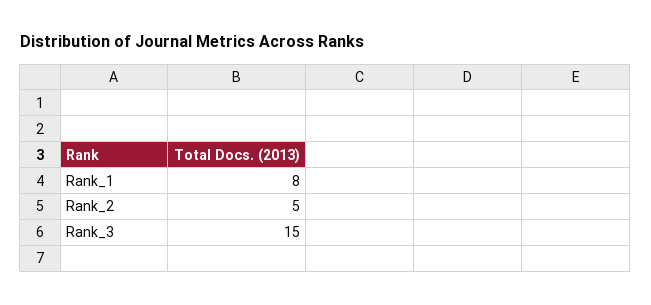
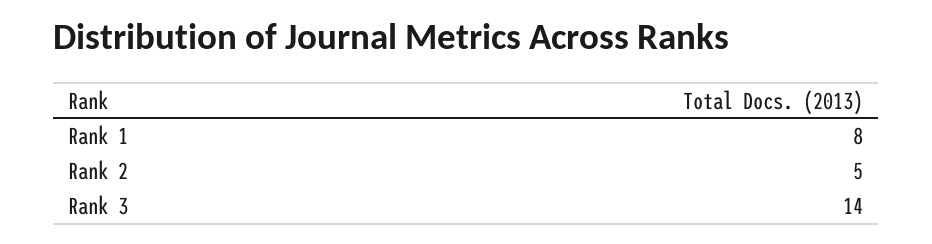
  {
    "Rank_1": 8,
    "Rank_2": 5,
-   "Rank_3": 15
+   "Rank_3": 14
  }

